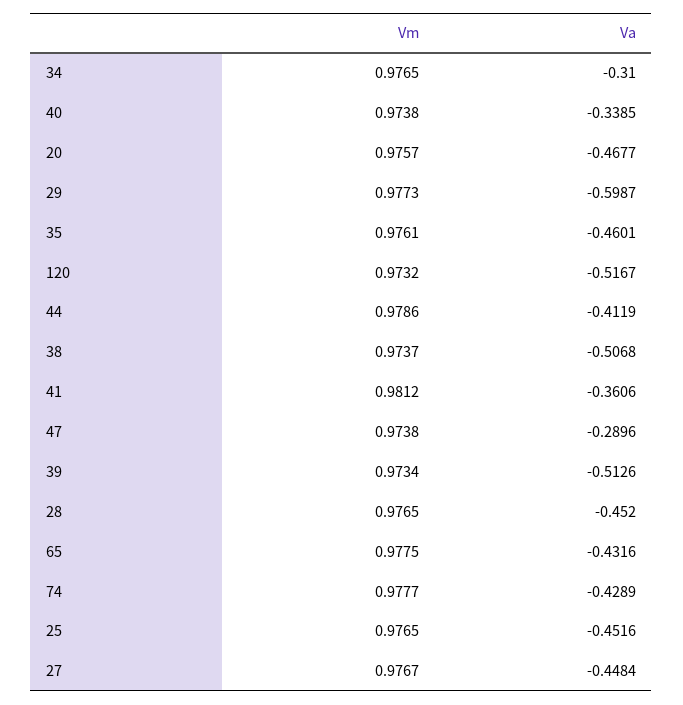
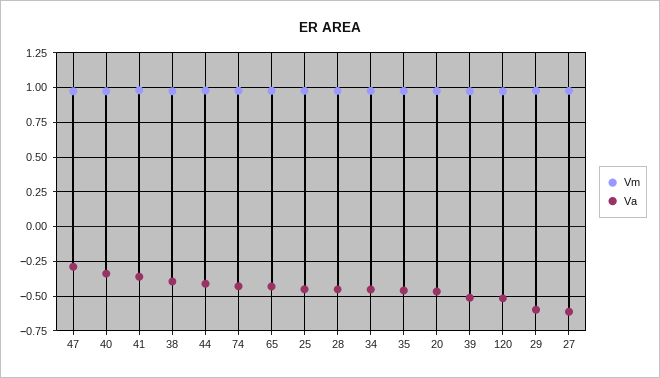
  {
    "Vm": {
      "34": 0.9765,
      "40": 0.9738,
      "20": 0.9757,
      "29": 0.9773,
      "35": 0.9761,
      "120": 0.9732,
      "44": 0.9786,
      "38": 0.9737,
      "41": 0.9812,
      "47": 0.9738,
      "39": 0.9734,
      "28": 0.9765,
      "65": 0.9775,
      "74": 0.9777,
      "25": 0.9765,
      "27": 0.9767
    },
    "Va": {
-     "34": -0.31,
+     "34": -0.45,
      "40": -0.3385,
      "20": -0.4677,
      "29": -0.5987,
      "35": -0.4601,
      "120": -0.5167,
      "44": -0.4119,
-     "38": -0.5068,
+     "38": -0.4,
      "41": -0.3606,
      "47": -0.2896,
      "39": -0.5126,
      "28": -0.452,
      "65": -0.4316,
      "74": -0.4289,
      "25": -0.4516,
-     "27": -0.4484
+     "27": -0.6
    }
  }

